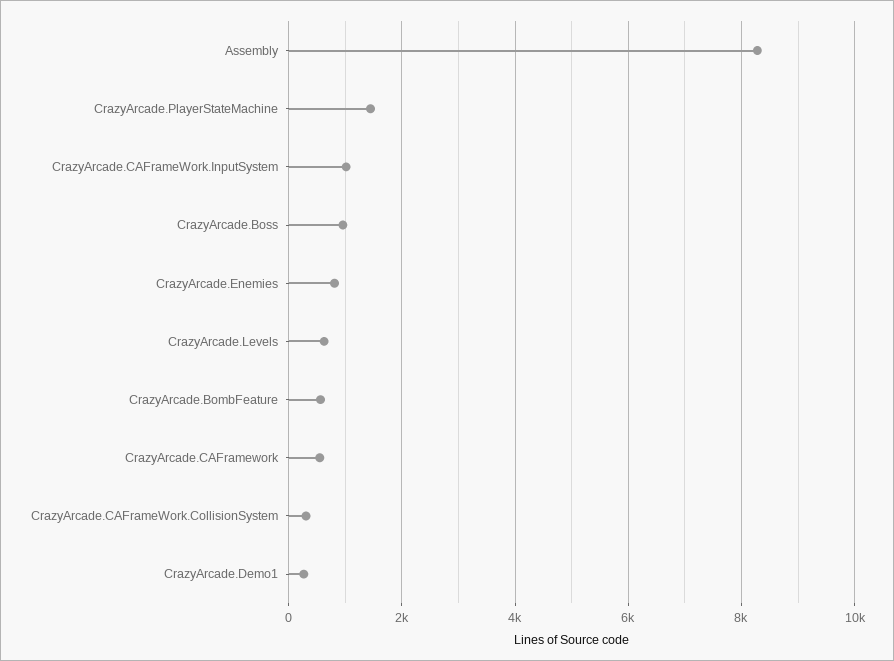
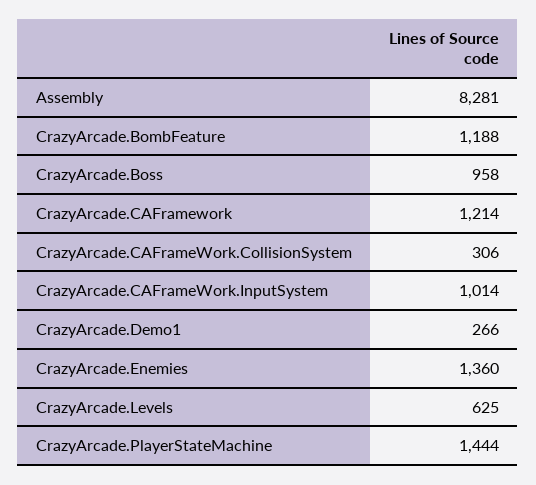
  {
    "Assembly": 8281,
    "CrazyArcade.PlayerStateMachine": 1444,
    "CrazyArcade.CAFrameWork.InputSystem": 1014,
    "CrazyArcade.Boss": 958,
-   "CrazyArcade.Enemies": 800,
+   "CrazyArcade.Enemies": 1360,
    "CrazyArcade.Levels": 625,
-   "CrazyArcade.BombFeature": 600,
+   "CrazyArcade.BombFeature": 1188,
-   "CrazyArcade.CAFramework": 600,
+   "CrazyArcade.CAFramework": 1214,
    "CrazyArcade.CAFrameWork.CollisionSystem": 306,
    "CrazyArcade.Demo1": 266
  }

